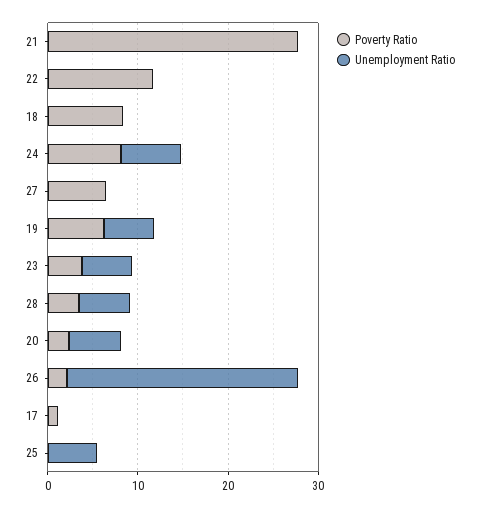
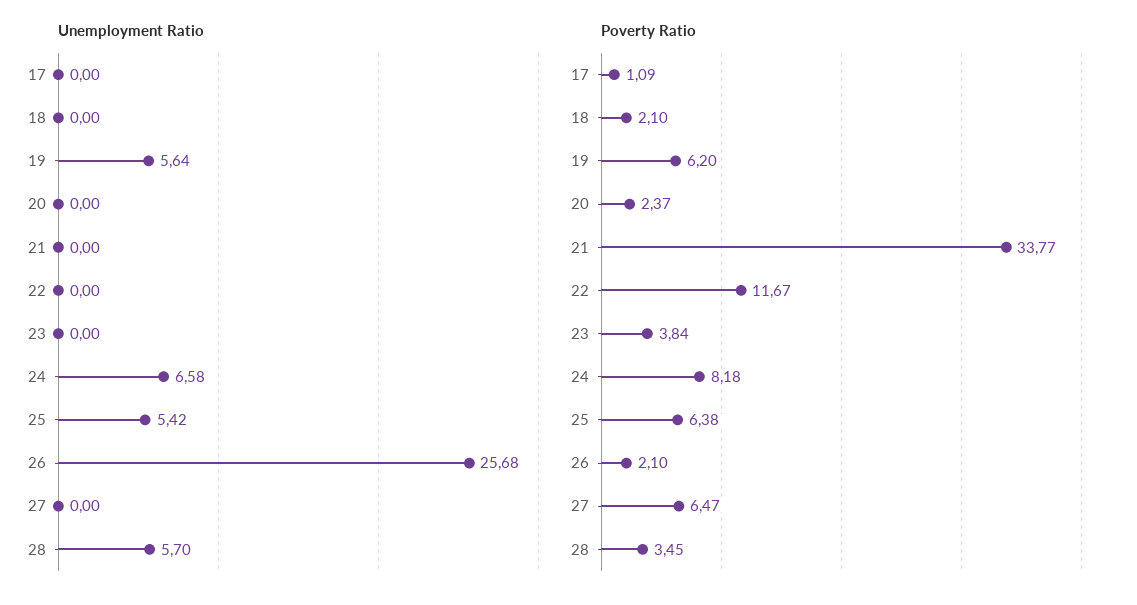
  {
    "Poverty Ratio": {
-     "21": 28,
+     "21": 33.77,
      "22": 11.67,
-     "18": 8,
+     "18": 2.1,
      "24": 8.18,
      "27": 6.47,
      "19": 6.2,
      "23": 3.84,
      "28": 3.45,
      "20": 2.37,
      "26": 2.1,
      "17": 1.09,
-     "25": 0
+     "25": 6.38
    },
    "Unemployment Ratio": {
      "21": 0,
      "22": 0,
      "18": 0,
      "24": 6.58,
      "27": 0,
      "19": 5.64,
-     "23": 6,
+     "23": 0,
      "28": 5.7,
-     "20": 6,
+     "20": 0,
      "26": 25.68,
      "17": 0,
      "25": 5.42
    }
  }

